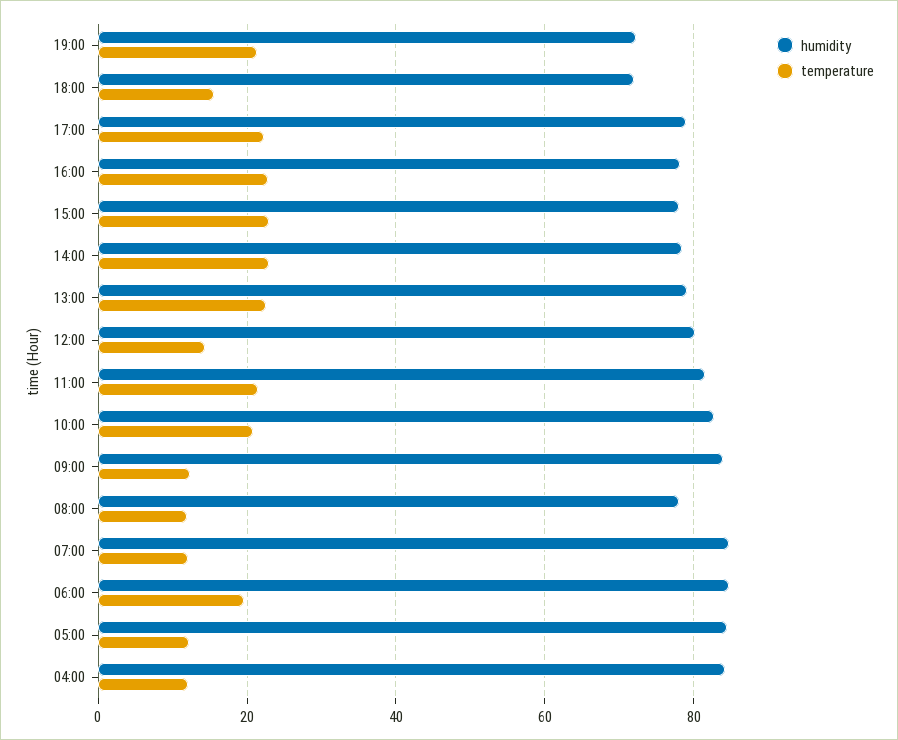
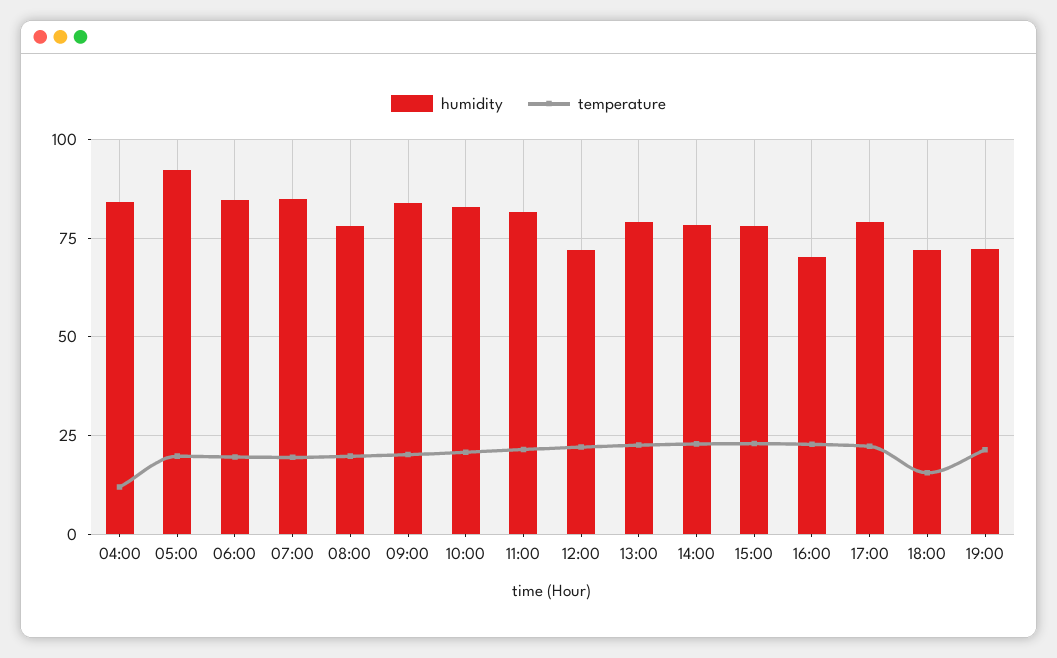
  {
    "humidity": {
      "19:00": 72,
      "18:00": 72,
      "17:00": 80,
-     "16:00": 78,
+     "16:00": 70,
      "15:00": 78,
      "14:00": 78,
      "13:00": 80,
-     "12:00": 80,
+     "12:00": 72.5,
      "11:00": 82,
      "10:00": 82,
      "09:00": 84,
      "08:00": 78,
      "07:00": 84,
      "06:00": 84,
-     "05:00": 84,
+     "05:00": 92.5,
      "04:00": 84
    },
    "temperature": {
      "19:00": 22,
      "18:00": 16,
      "17:00": 22,
      "16:00": 22,
      "15:00": 24,
      "14:00": 22,
      "13:00": 22,
-     "12:00": 14,
+     "12:00": 22.5,
      "11:00": 22,
      "10:00": 20,
-     "09:00": 12,
+     "09:00": 20,
-     "08:00": 12,
+     "08:00": 20,
-     "07:00": 12,
+     "07:00": 20,
      "06:00": 20,
-     "05:00": 12,
+     "05:00": 20,
      "04:00": 12
    }
  }

